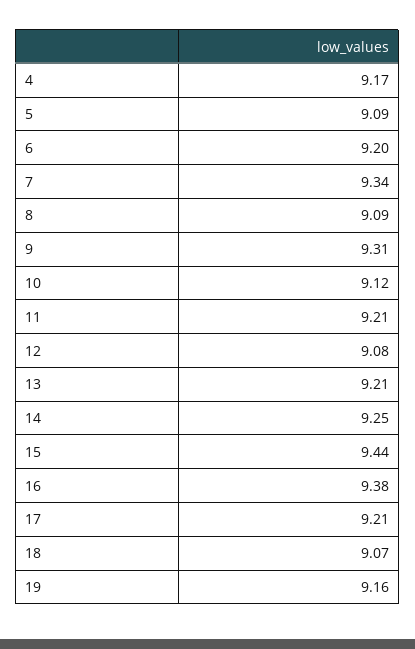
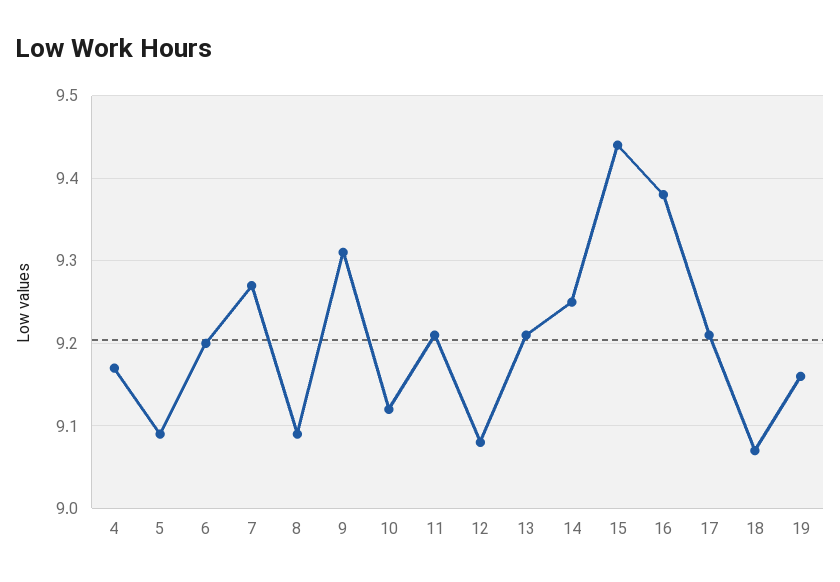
  {
    "4": 9.17,
    "5": 9.09,
    "6": 9.2,
-   "7": 9.34,
+   "7": 9.27,
    "8": 9.09,
    "9": 9.31,
    "10": 9.12,
    "11": 9.21,
    "12": 9.08,
    "13": 9.21,
    "14": 9.25,
    "15": 9.44,
    "16": 9.38,
    "17": 9.21,
    "18": 9.07,
    "19": 9.16
  }

